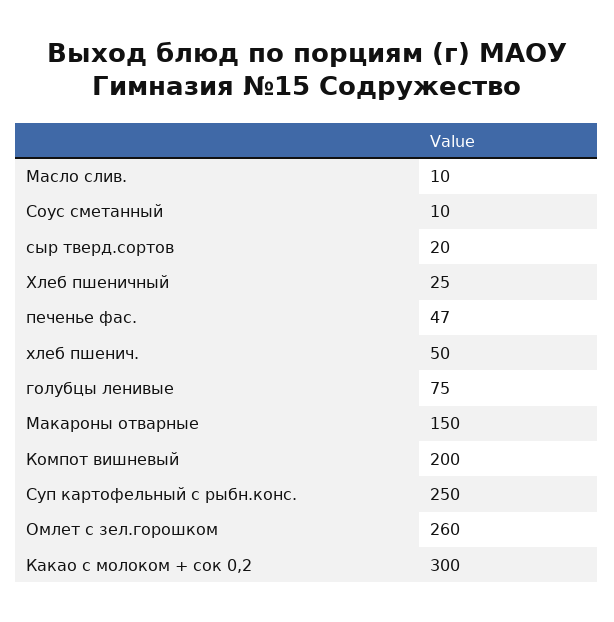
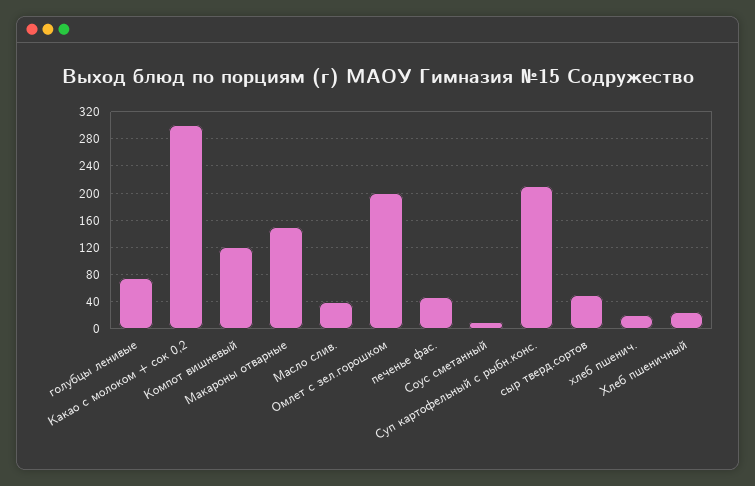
  {
-   "Масло слив.": 10,
+   "Масло слив.": 40,
    "Соус сметанный": 10,
-   "сыр тверд.сортов": 20,
+   "сыр тверд.сортов": 50,
    "Хлеб пшеничный": 25,
    "печенье фас.": 47,
-   "хлеб пшенич.": 50,
+   "хлеб пшенич.": 20,
    "голубцы ленивые": 75,
    "Макароны отварные": 150,
-   "Компот вишневый": 200,
+   "Компот вишневый": 120,
-   "Суп картофельный с рыбн.конс.": 250,
+   "Суп картофельный с рыбн.конс.": 210,
-   "Омлет с зел.горошком": 260,
+   "Омлет с зел.горошком": 200,
    "Какао с молоком + сок 0,2": 300
  }

